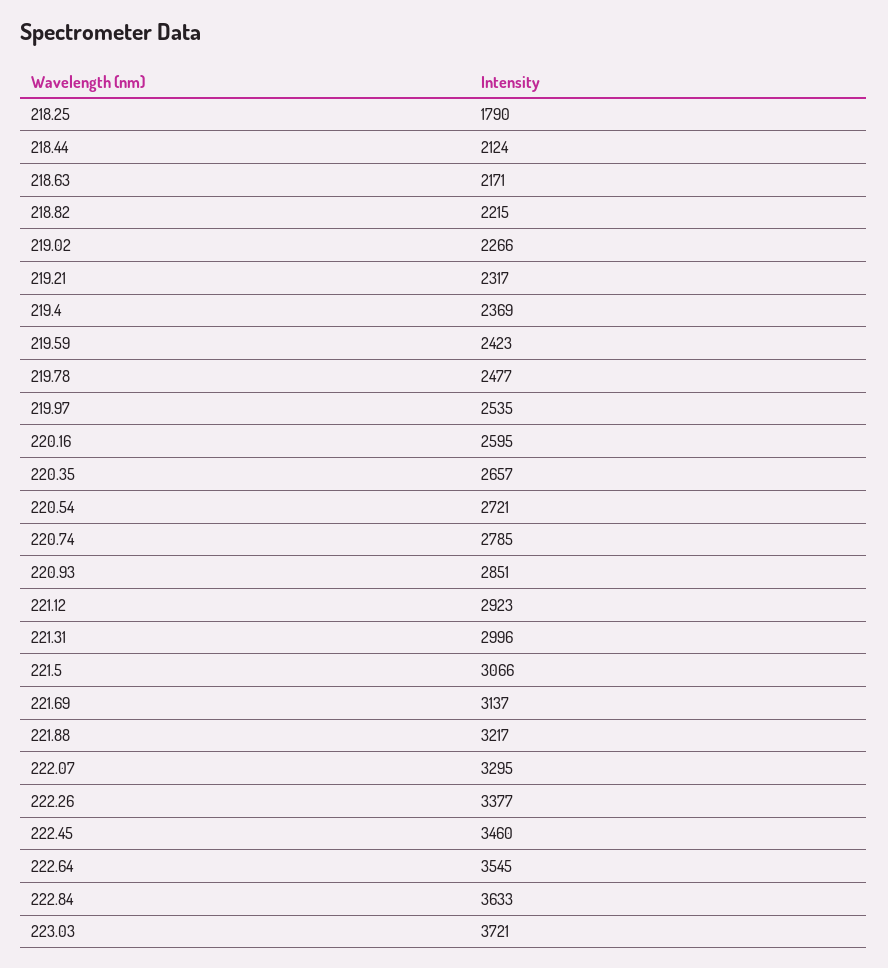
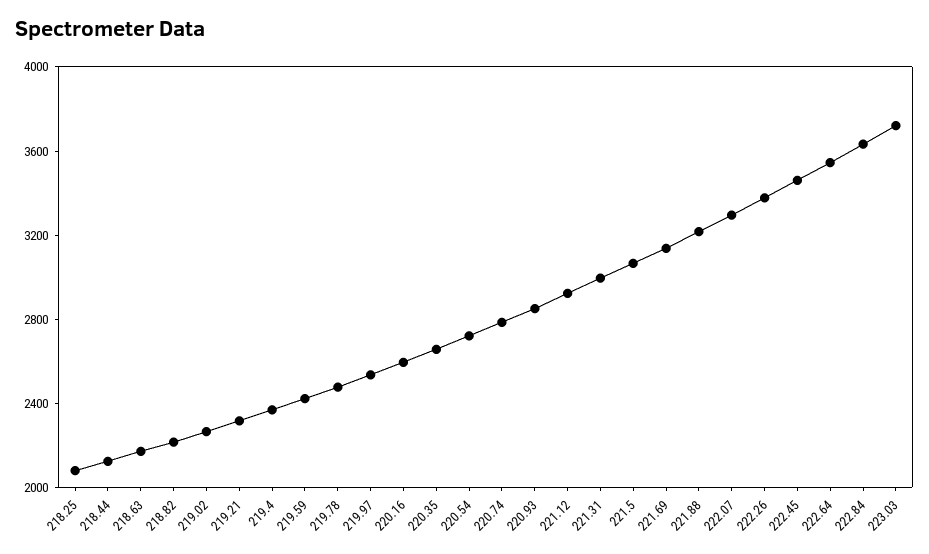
  {
-   "218.25": 1790,
+   "218.25": 2100,
    "218.44": 2124,
    "218.63": 2171,
    "218.82": 2215,
    "219.02": 2266,
    "219.21": 2317,
    "219.4": 2369,
    "219.59": 2423,
    "219.78": 2477,
    "219.97": 2535,
    "220.16": 2595,
    "220.35": 2657,
    "220.54": 2721,
    "220.74": 2785,
    "220.93": 2851,
    "221.12": 2923,
    "221.31": 2996,
    "221.5": 3066,
    "221.69": 3137,
    "221.88": 3217,
    "222.07": 3295,
    "222.26": 3377,
    "222.45": 3460,
    "222.64": 3545,
    "222.84": 3633,
    "223.03": 3721
  }

